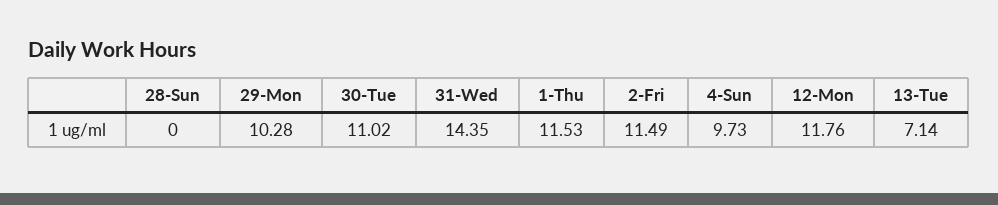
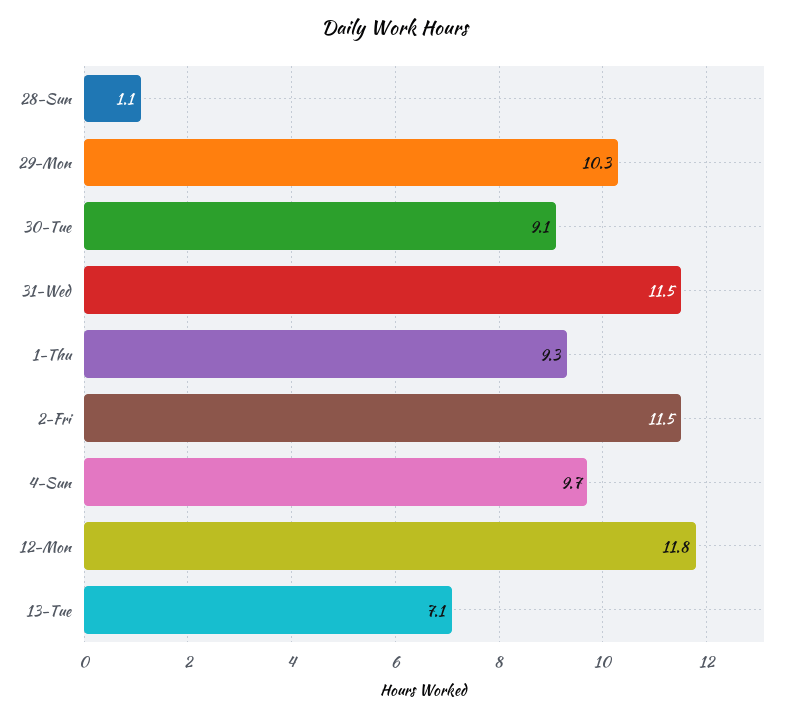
  {
-   "28-Sun": 0,
+   "28-Sun": 1.1,
    "29-Mon": 10.28,
-   "30-Tue": 11.02,
+   "30-Tue": 9.1,
-   "31-Wed": 14.35,
+   "31-Wed": 11.5,
-   "1-Thu": 11.53,
+   "1-Thu": 9.3,
    "2-Fri": 11.49,
    "4-Sun": 9.73,
    "12-Mon": 11.76,
    "13-Tue": 7.14
  }

